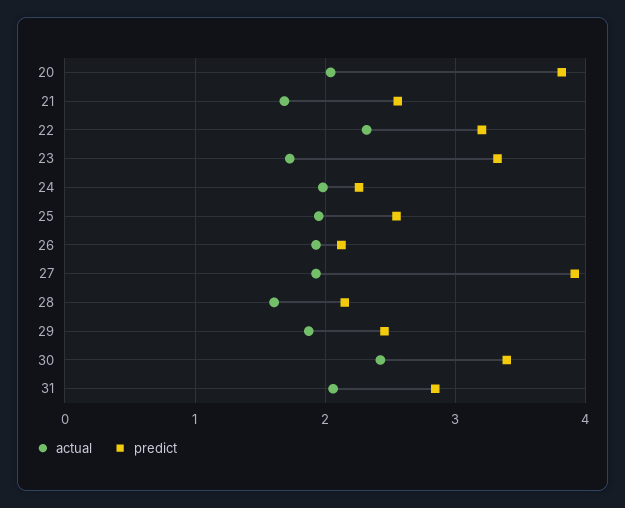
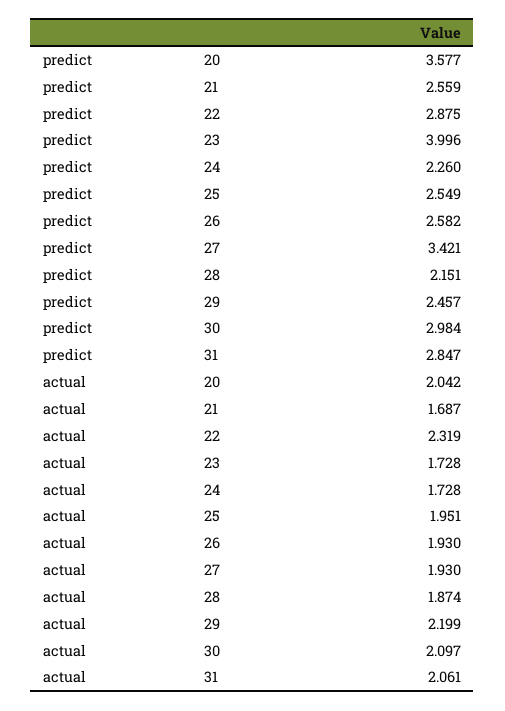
  {
    "actual": {
      "20": 2.042,
      "21": 1.687,
      "22": 2.319,
      "23": 1.728,
-     "24": 2,
+     "24": 1.728,
      "25": 1.951,
      "26": 1.93,
      "27": 1.93,
-     "28": 1.6,
+     "28": 1.874,
-     "29": 1.9,
+     "29": 2.199,
-     "30": 2.4,
+     "30": 2.097,
      "31": 2.061
    },
    "predict": {
-     "20": 3.8,
+     "20": 3.577,
      "21": 2.559,
-     "22": 3.2,
+     "22": 2.875,
-     "23": 3.3,
+     "23": 3.996,
      "24": 2.26,
      "25": 2.549,
-     "26": 2.1,
+     "26": 2.582,
-     "27": 3.9,
+     "27": 3.421,
      "28": 2.151,
      "29": 2.457,
-     "30": 3.4,
+     "30": 2.984,
      "31": 2.847
    }
  }

